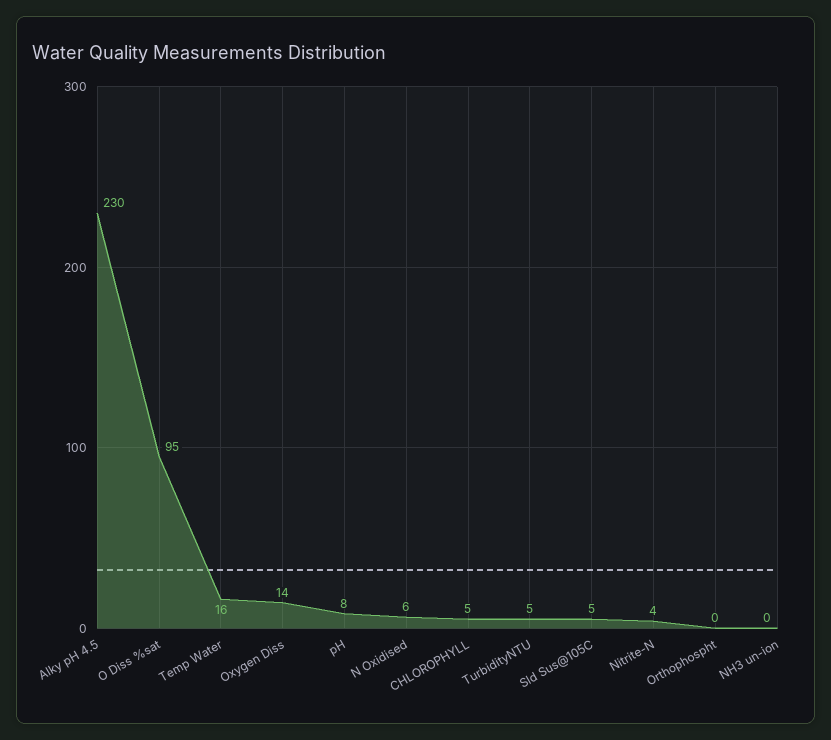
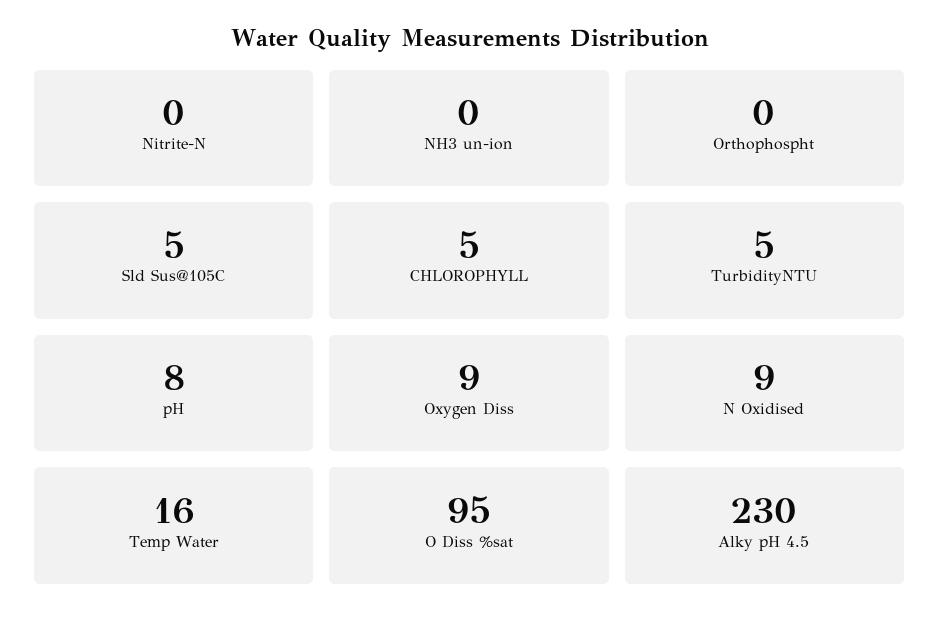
  {
    "Alky pH 4.5": 230,
    "O Diss %sat": 95,
    "Temp Water": 16,
-   "Oxygen Diss": 14,
+   "Oxygen Diss": 9,
    "pH": 8,
-   "N Oxidised": 6,
+   "N Oxidised": 9,
    "CHLOROPHYLL": 5,
    "TurbidityNTU": 5,
    "Sld Sus@105C": 5,
-   "Nitrite-N": 4,
+   "Nitrite-N": 0,
    "Orthophospht": 0,
    "NH3 un-ion": 0
  }

